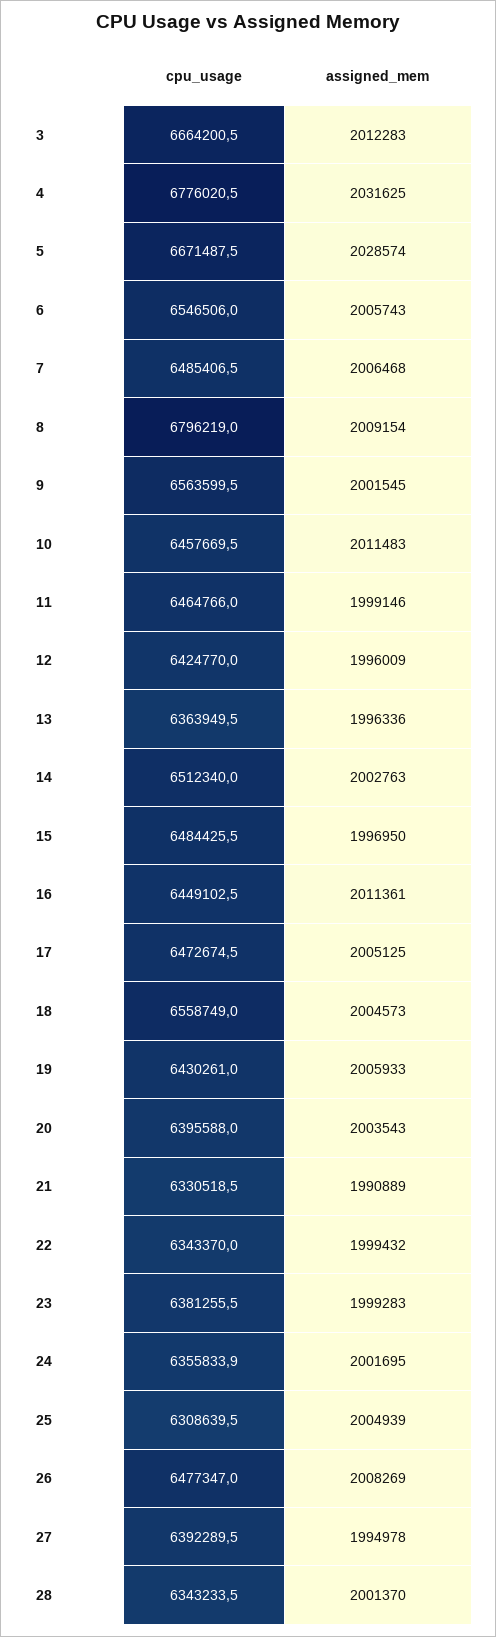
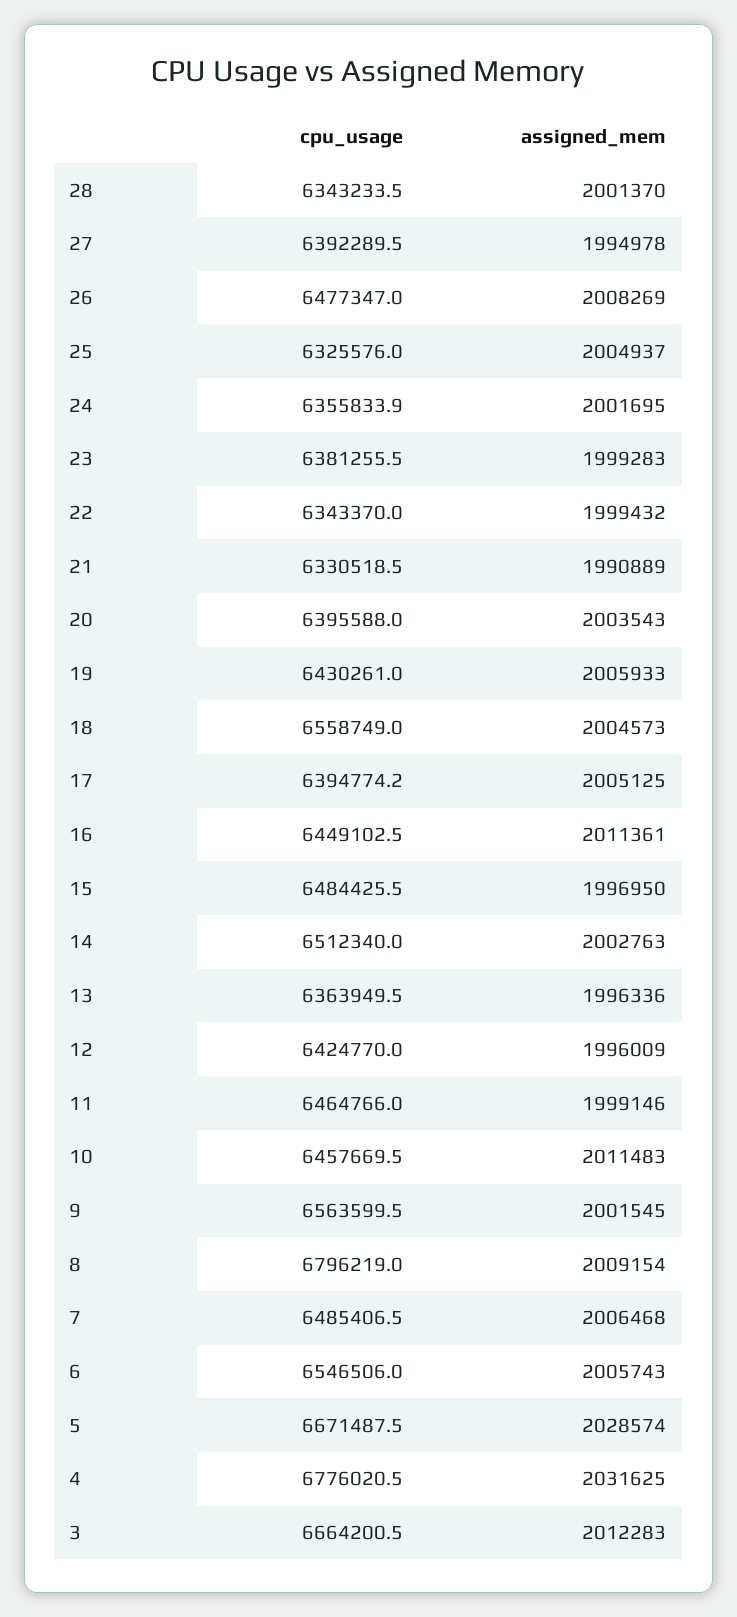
  {
    "cpu_usage": {
      "3": 6664200.5,
      "4": 6776020.5,
      "5": 6671487.5,
      "6": 6546506,
      "7": 6485406.5,
      "8": 6796219,
      "9": 6563599.5,
      "10": 6457669.5,
      "11": 6464766,
      "12": 6424770,
      "13": 6363949.5,
      "14": 6512340,
      "15": 6484425.5,
      "16": 6449102.5,
-     "17": 6472674.5,
+     "17": 6394774.2,
      "18": 6558749,
      "19": 6430261,
      "20": 6395588,
      "21": 6330518.5,
      "22": 6343370,
      "23": 6381255.5,
      "24": 6355833.9,
-     "25": 6308639.5,
+     "25": 6325576,
      "26": 6477347,
      "27": 6392289.5,
      "28": 6343233.5
    },
    "assigned_mem": {
      "3": 2012283,
      "4": 2031625,
      "5": 2028574,
      "6": 2005743,
      "7": 2006468,
      "8": 2009154,
      "9": 2001545,
      "10": 2011483,
      "11": 1999146,
      "12": 1996009,
      "13": 1996336,
      "14": 2002763,
      "15": 1996950,
      "16": 2011361,
      "17": 2005125,
      "18": 2004573,
      "19": 2005933,
      "20": 2003543,
      "21": 1990889,
      "22": 1999432,
      "23": 1999283,
      "24": 2001695,
-     "25": 2004939,
+     "25": 2004937,
      "26": 2008269,
      "27": 1994978,
      "28": 2001370
    }
  }

